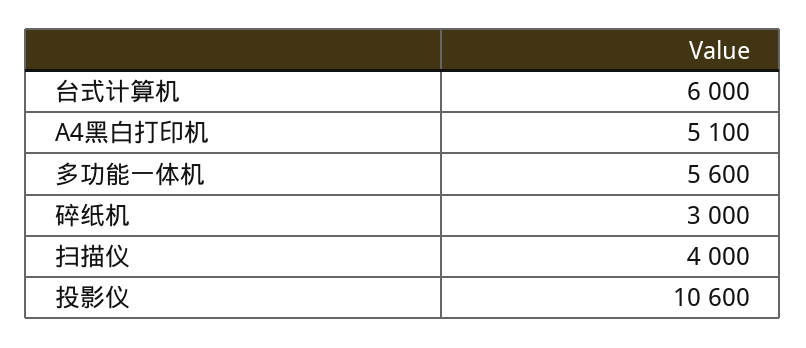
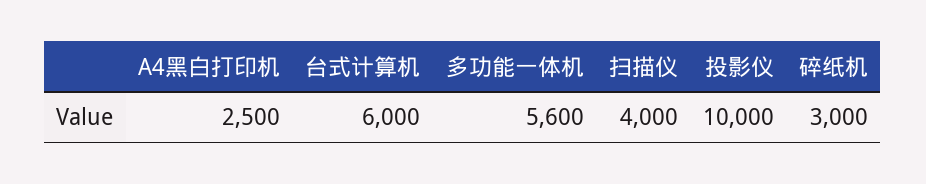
  {
    "台式计算机": 6000,
-   "A4黑白打印机": 5100,
+   "A4黑白打印机": 2500,
    "多功能一体机": 5600,
    "碎纸机": 3000,
    "扫描仪": 4000,
-   "投影仪": 10600
+   "投影仪": 10000
  }

